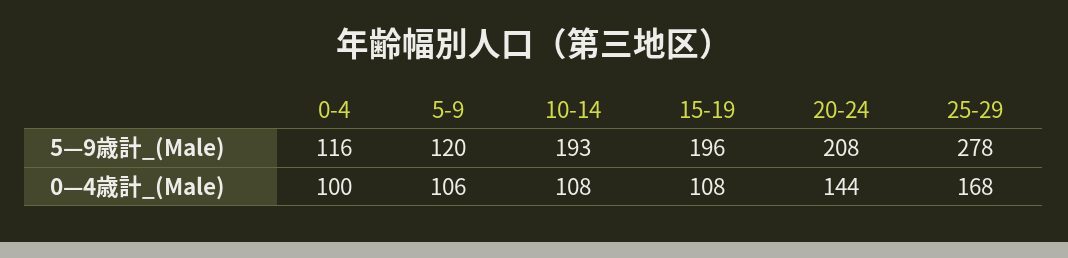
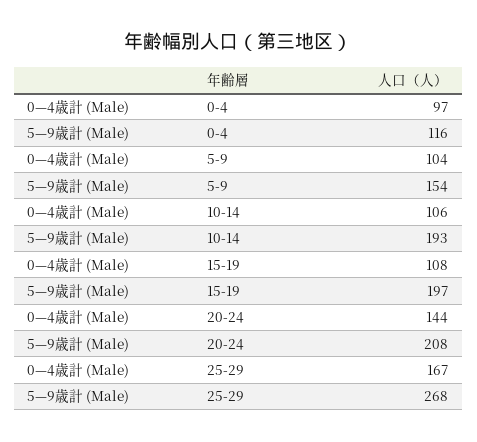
  {
    "0-4": {
      "5—9歳計_(Male)": 116,
-     "0—4歳計_(Male)": 100
+     "0—4歳計_(Male)": 97
    },
    "5-9": {
-     "5—9歳計_(Male)": 120,
+     "5—9歳計_(Male)": 154,
-     "0—4歳計_(Male)": 106
+     "0—4歳計_(Male)": 104
    },
    "10-14": {
      "5—9歳計_(Male)": 193,
-     "0—4歳計_(Male)": 108
+     "0—4歳計_(Male)": 106
    },
    "15-19": {
-     "5—9歳計_(Male)": 196,
+     "5—9歳計_(Male)": 197,
      "0—4歳計_(Male)": 108
    },
    "20-24": {
      "5—9歳計_(Male)": 208,
      "0—4歳計_(Male)": 144
    },
    "25-29": {
-     "5—9歳計_(Male)": 278,
+     "5—9歳計_(Male)": 268,
-     "0—4歳計_(Male)": 168
+     "0—4歳計_(Male)": 167
    }
  }

